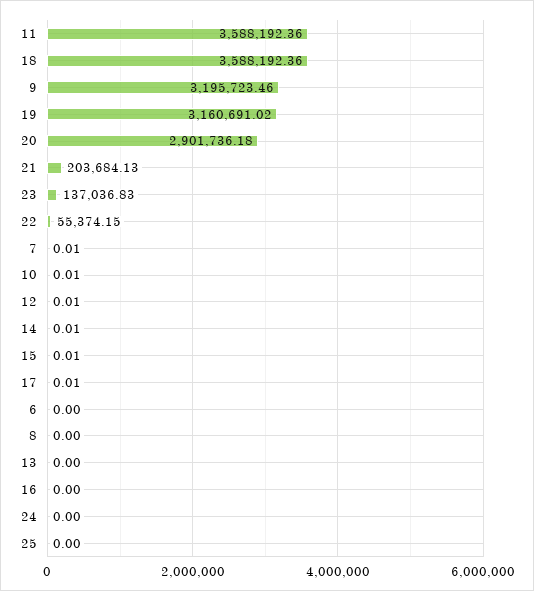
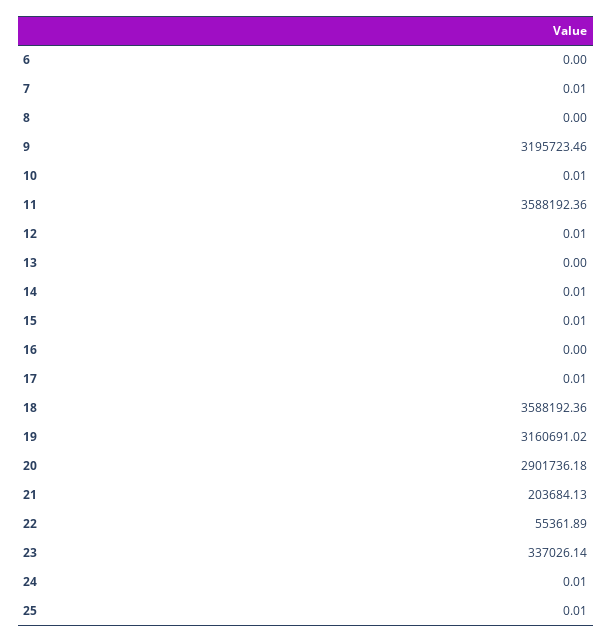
  {
    "11": 3588192.36,
    "18": 3588192.36,
    "9": 3195723.46,
    "19": 3160691.02,
    "20": 2901736.18,
    "21": 203684.13,
-   "23": 137036.83,
+   "23": 337026.14,
-   "22": 55374.15,
+   "22": 55361.89,
    "7": 0.01,
    "10": 0.01,
    "12": 0.01,
    "14": 0.01,
    "15": 0.01,
    "17": 0.01,
    "6": 0,
    "8": 0,
    "13": 0,
    "16": 0,
-   "24": 0,
+   "24": 0.01,
-   "25": 0
+   "25": 0.01
  }

